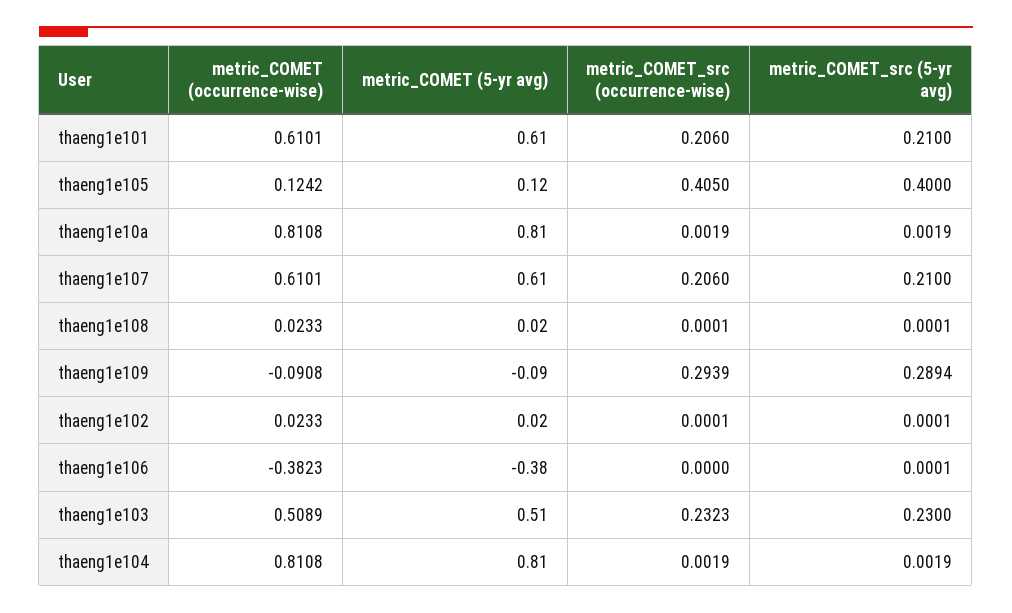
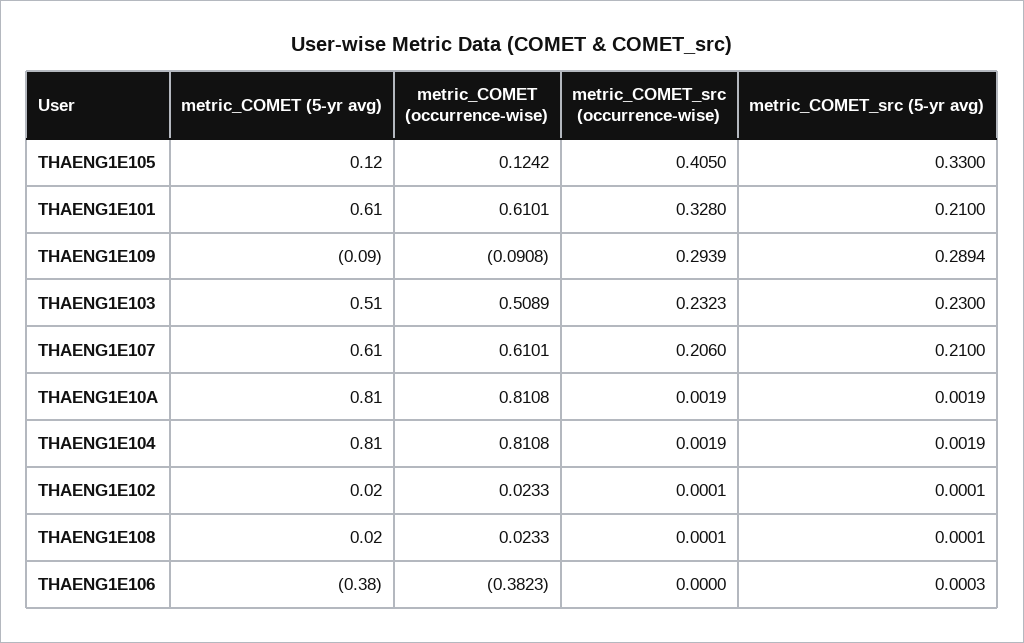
  {
    "metric_COMET (occurrence-wise)": {
      "thaeng1e101": 0.6101,
      "thaeng1e105": 0.1242,
      "thaeng1e10a": 0.8108,
      "thaeng1e107": 0.6101,
      "thaeng1e108": 0.0233,
      "thaeng1e109": -0.0908,
      "thaeng1e102": 0.0233,
      "thaeng1e106": -0.3823,
      "thaeng1e103": 0.5089,
      "thaeng1e104": 0.8108
    },
    "metric_COMET (5-yr avg)": {
      "thaeng1e101": 0.61,
      "thaeng1e105": 0.12,
      "thaeng1e10a": 0.81,
      "thaeng1e107": 0.61,
      "thaeng1e108": 0.02,
      "thaeng1e109": -0.09,
      "thaeng1e102": 0.02,
      "thaeng1e106": -0.38,
      "thaeng1e103": 0.51,
      "thaeng1e104": 0.81
    },
    "metric_COMET_src (occurrence-wise)": {
-     "thaeng1e101": 0.206,
+     "thaeng1e101": 0.328,
      "thaeng1e105": 0.405,
      "thaeng1e10a": 0.0019,
      "thaeng1e107": 0.206,
      "thaeng1e108": 0.0001,
      "thaeng1e109": 0.2939,
      "thaeng1e102": 0.0001,
      "thaeng1e106": 0,
      "thaeng1e103": 0.2323,
      "thaeng1e104": 0.0019
    },
    "metric_COMET_src (5-yr avg)": {
      "thaeng1e101": 0.21,
-     "thaeng1e105": 0.4,
+     "thaeng1e105": 0.33,
      "thaeng1e10a": 0.0019,
      "thaeng1e107": 0.21,
      "thaeng1e108": 0.0001,
      "thaeng1e109": 0.2894,
      "thaeng1e102": 0.0001,
-     "thaeng1e106": 0.0001,
+     "thaeng1e106": 0.0003,
      "thaeng1e103": 0.23,
      "thaeng1e104": 0.0019
    }
  }

